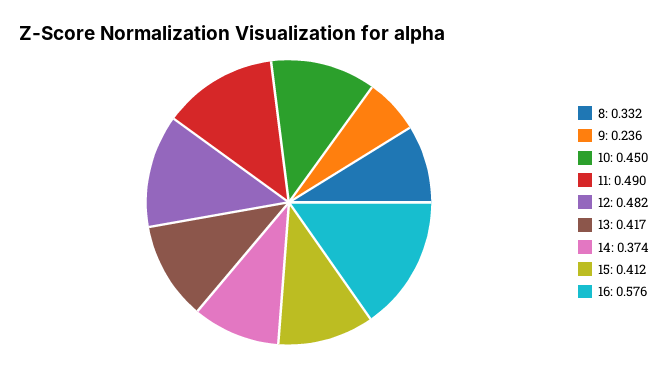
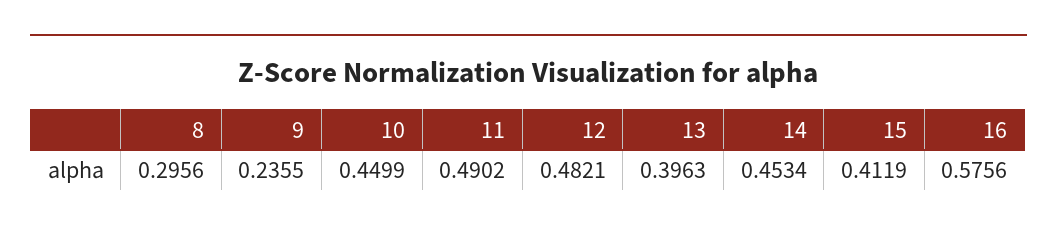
  {
-   "8": 0.332,
+   "8": 0.2956,
    "9": 0.2355,
    "10": 0.4499,
    "11": 0.4902,
    "12": 0.4821,
-   "13": 0.417,
+   "13": 0.3963,
-   "14": 0.374,
+   "14": 0.4534,
    "15": 0.4119,
    "16": 0.5756
  }

